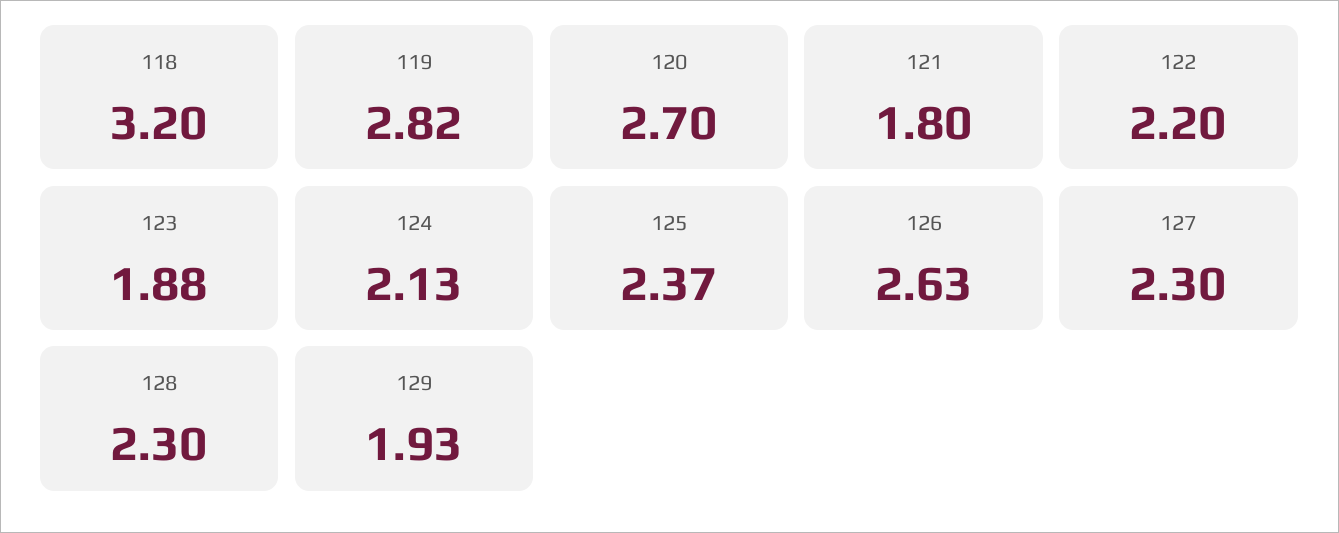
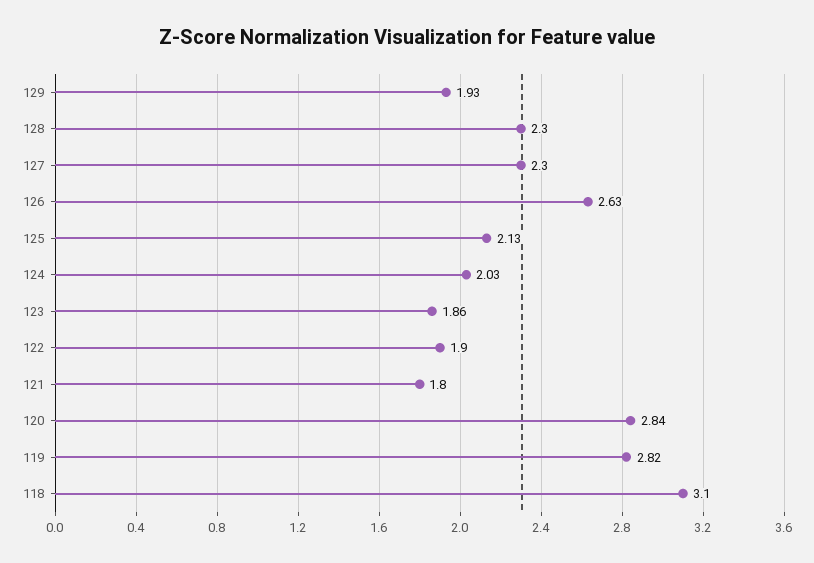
  {
-   "118": 3.2,
+   "118": 3.1,
    "119": 2.82,
-   "120": 2.7,
+   "120": 2.84,
    "121": 1.8,
-   "122": 2.2,
+   "122": 1.9,
-   "123": 1.88,
+   "123": 1.86,
-   "124": 2.13,
+   "124": 2.03,
-   "125": 2.37,
+   "125": 2.13,
    "126": 2.63,
    "127": 2.3,
    "128": 2.3,
    "129": 1.93
  }

